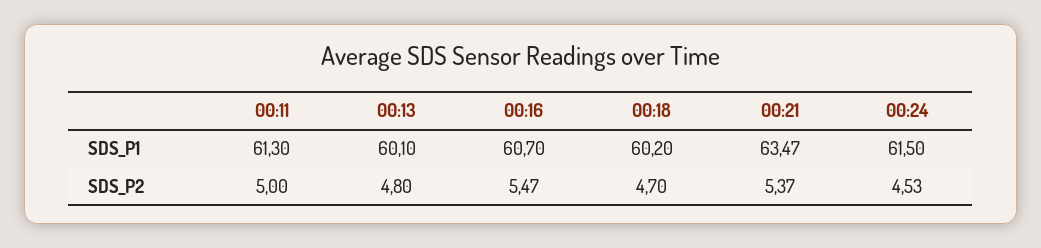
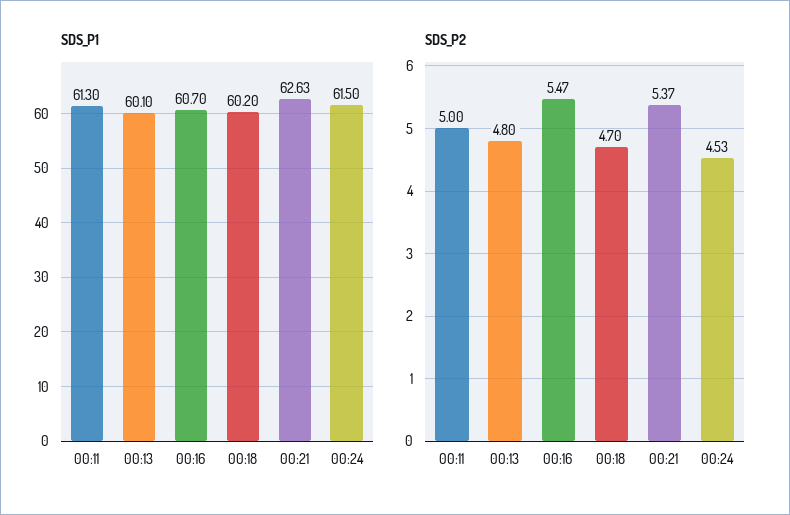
  {
    "SDS_P1": {
      "00:11": 61.3,
      "00:13": 60.1,
      "00:16": 60.7,
      "00:18": 60.2,
-     "00:21": 63.47,
+     "00:21": 62.63,
      "00:24": 61.5
    },
    "SDS_P2": {
      "00:11": 5,
      "00:13": 4.8,
      "00:16": 5.47,
      "00:18": 4.7,
      "00:21": 5.37,
      "00:24": 4.53
    }
  }

